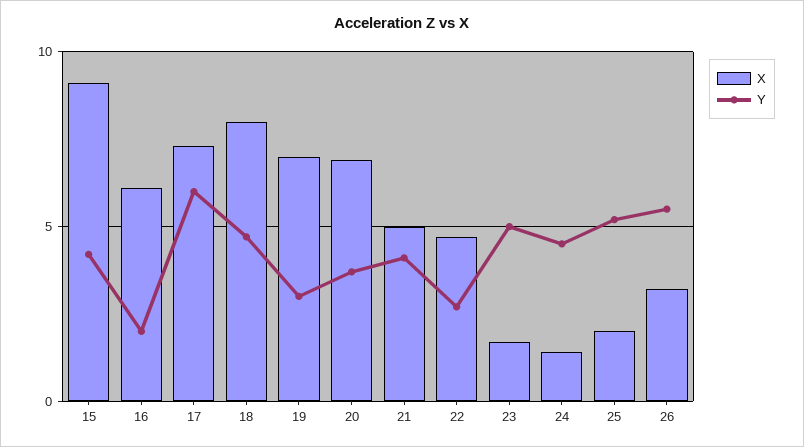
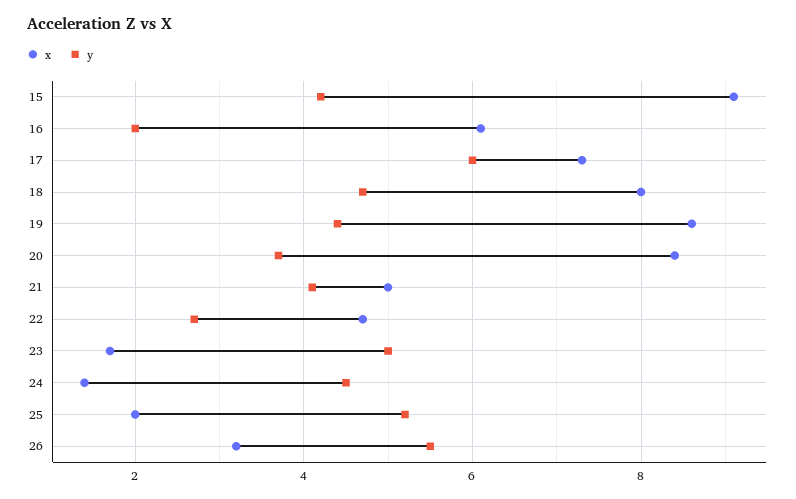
  {
    "X": {
      "15": 9,
      "16": 6,
      "17": 7.5,
      "18": 8,
-     "19": 7,
+     "19": 8.5,
-     "20": 7,
+     "20": 8.5,
      "21": 5,
      "22": 4.5,
      "23": 1.5,
      "24": 1.5,
      "25": 2,
      "26": 3
    },
    "Y": {
      "15": 4,
      "16": 2,
      "17": 6,
      "18": 4.5,
-     "19": 3,
+     "19": 4.5,
      "20": 3.5,
      "21": 4,
      "22": 2.5,
      "23": 5,
      "24": 4.5,
      "25": 5,
      "26": 5.5
    }
  }

